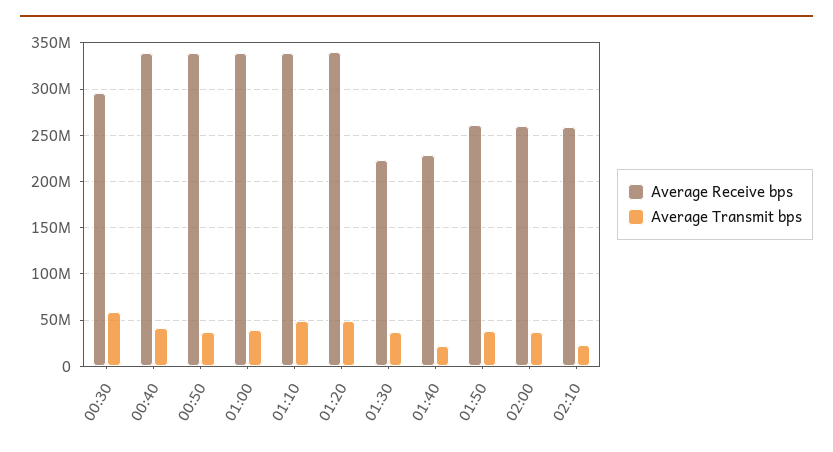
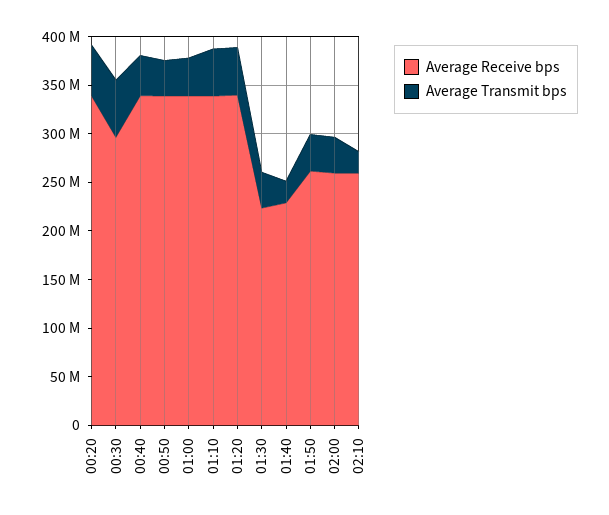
  {
    "Average Receive bps": {
      "00:30": 300000000,
      "00:40": 340000000,
      "00:50": 340000000,
      "01:00": 340000000,
      "01:10": 340000000,
      "01:20": 340000000,
      "01:30": 220000000,
      "01:40": 230000000,
      "01:50": 260000000,
      "02:00": 260000000,
-     "02:10": 260000000
+     "02:10": 260000000,
+     "00:20": 340000000
    },
    "Average Transmit bps": {
      "00:30": 60000000,
      "00:40": 40000000,
      "00:50": 40000000,
      "01:00": 40000000,
      "01:10": 50000000,
      "01:20": 50000000,
      "01:30": 40000000,
      "01:40": 20000000,
      "01:50": 40000000,
      "02:00": 40000000,
-     "02:10": 20000000
+     "02:10": 20000000,
+     "00:20": 50000000
    }
  }

